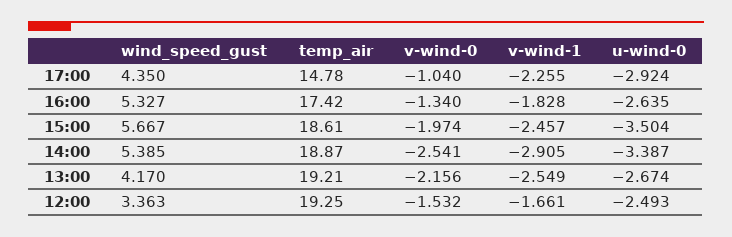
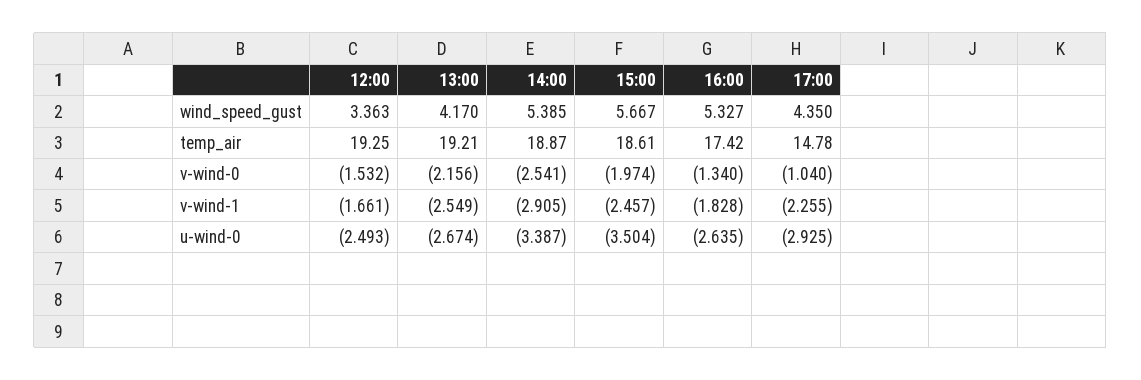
  {
    "wind_speed_gust": {
      "17:00": 4.35,
      "16:00": 5.327,
      "15:00": 5.667,
      "14:00": 5.385,
      "13:00": 4.17,
      "12:00": 3.363
    },
    "temp_air": {
      "17:00": 14.78,
      "16:00": 17.42,
      "15:00": 18.61,
      "14:00": 18.87,
      "13:00": 19.21,
      "12:00": 19.25
    },
    "v-wind-0": {
      "17:00": -1.04,
      "16:00": -1.34,
      "15:00": -1.974,
      "14:00": -2.541,
      "13:00": -2.156,
      "12:00": -1.532
    },
    "v-wind-1": {
      "17:00": -2.255,
      "16:00": -1.828,
      "15:00": -2.457,
      "14:00": -2.905,
      "13:00": -2.549,
      "12:00": -1.661
    },
    "u-wind-0": {
-     "17:00": -2.924,
+     "17:00": -2.925,
      "16:00": -2.635,
      "15:00": -3.504,
      "14:00": -3.387,
      "13:00": -2.674,
      "12:00": -2.493
    }
  }

